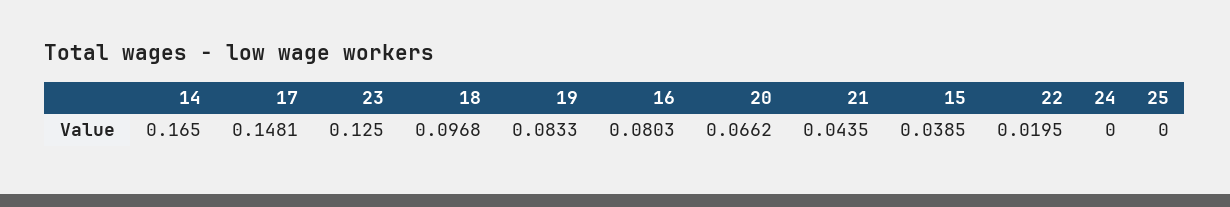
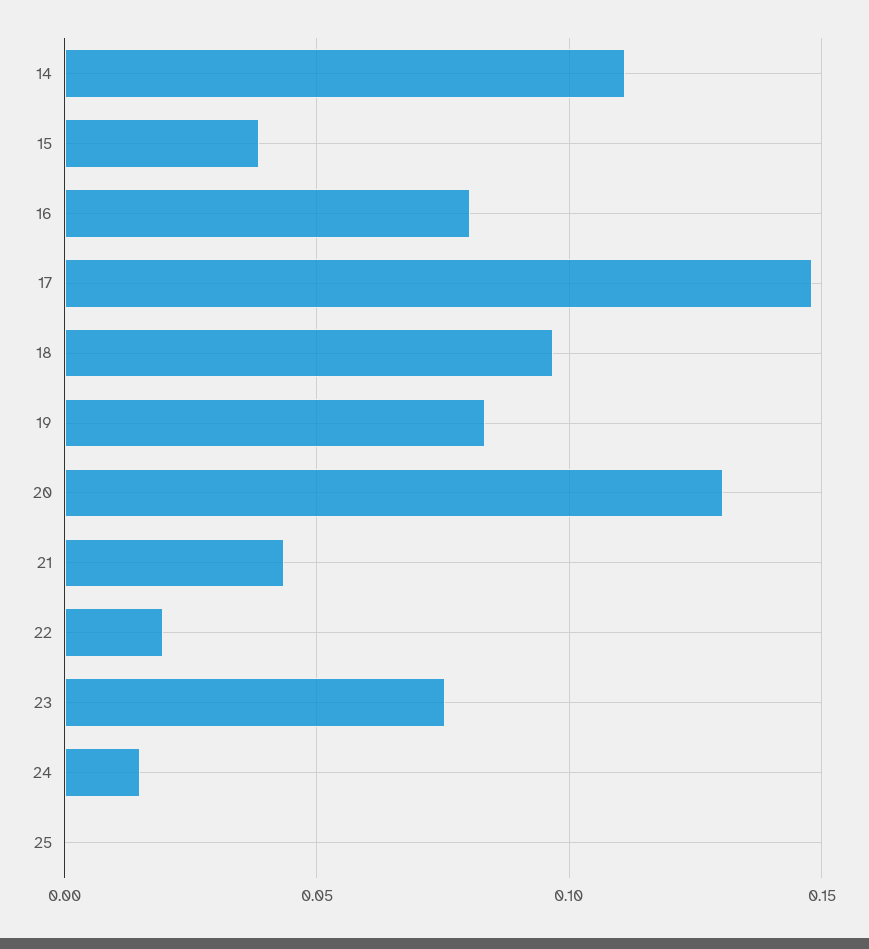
  {
-   "14": 0.165,
+   "14": 0.11,
    "17": 0.1481,
-   "23": 0.125,
+   "23": 0.075,
    "18": 0.0968,
    "19": 0.0833,
    "16": 0.0803,
-   "20": 0.0662,
+   "20": 0.13,
    "21": 0.0435,
    "15": 0.0385,
    "22": 0.0195,
-   "24": 0,
+   "24": 0.015,
    "25": 0
  }

